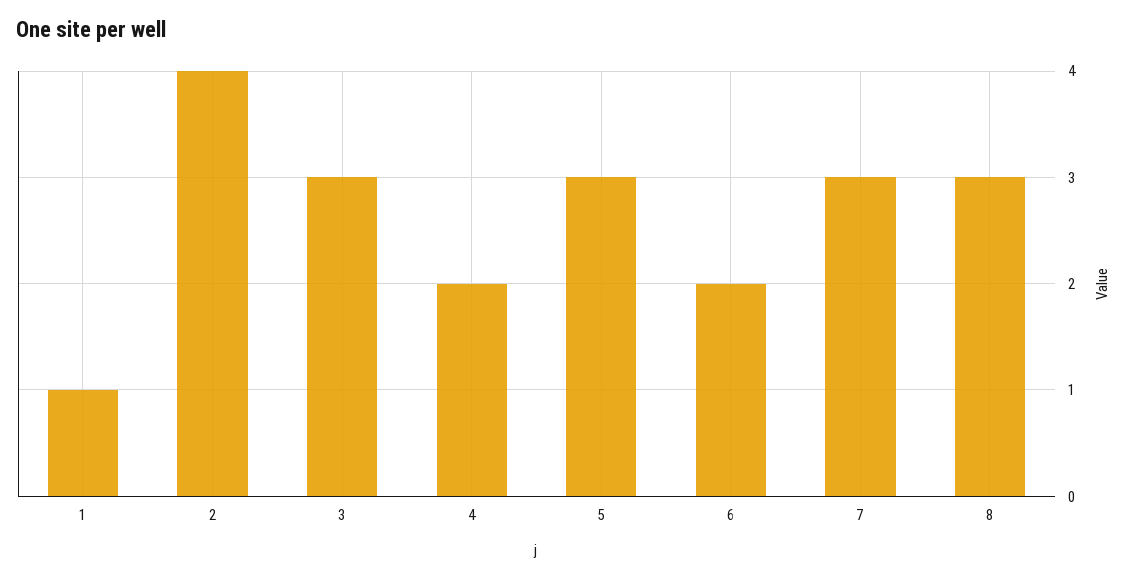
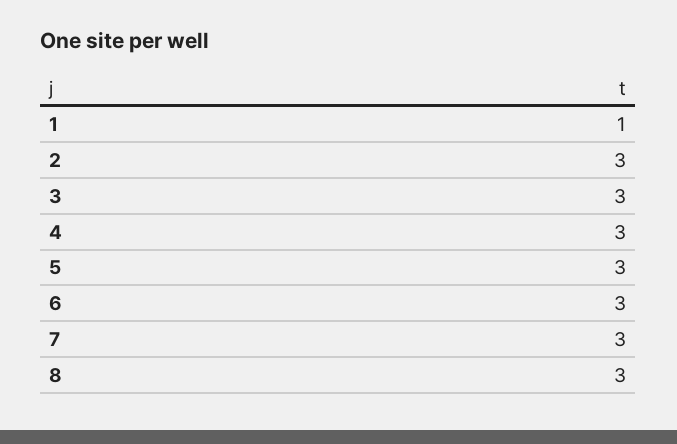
  {
    "1": 1,
-   "2": 4,
+   "2": 3,
    "3": 3,
-   "4": 2,
+   "4": 3,
    "5": 3,
-   "6": 2,
+   "6": 3,
    "7": 3,
    "8": 3
  }

